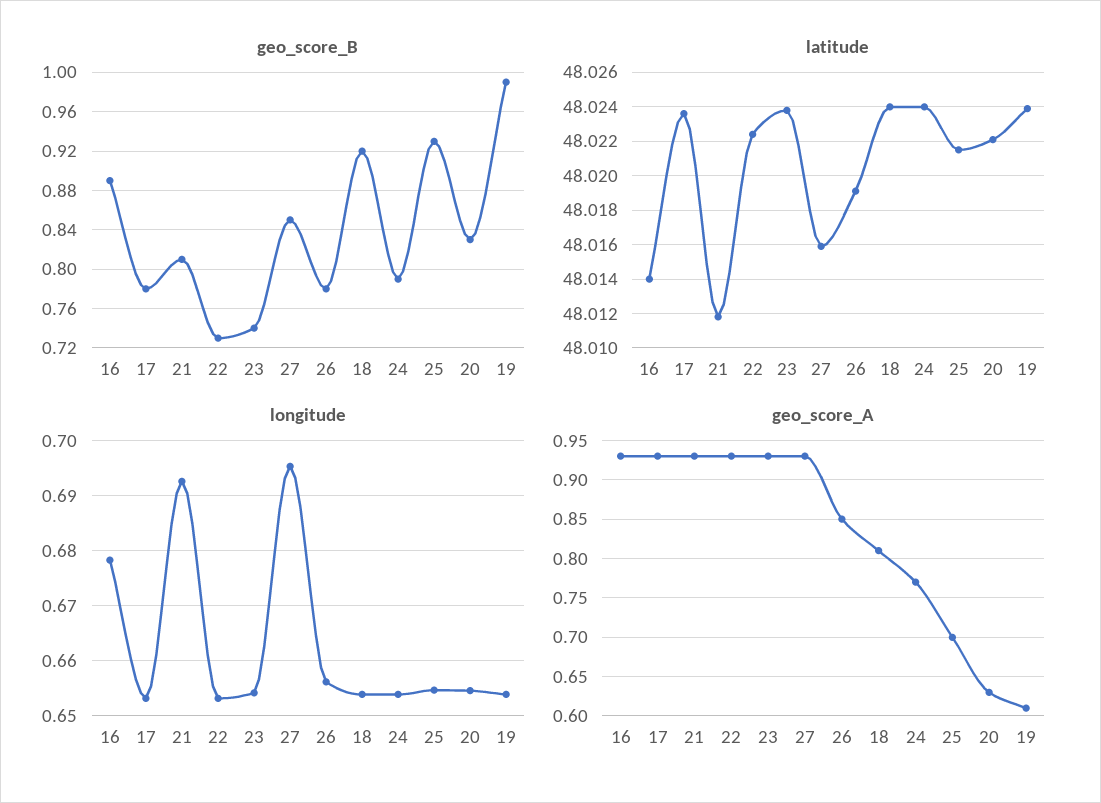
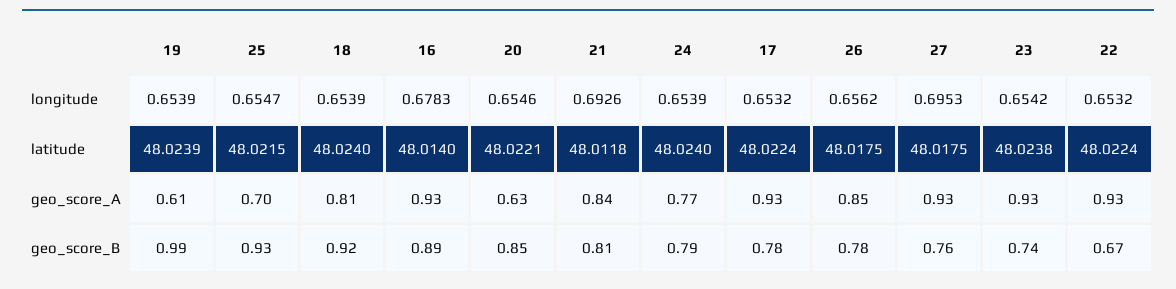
  {
    "geo_score_B": {
      "16": 0.89,
      "17": 0.78,
      "21": 0.81,
-     "22": 0.73,
+     "22": 0.67,
      "23": 0.74,
-     "27": 0.85,
+     "27": 0.76,
      "26": 0.78,
      "18": 0.92,
      "24": 0.79,
      "25": 0.93,
-     "20": 0.83,
+     "20": 0.85,
      "19": 0.99
    },
    "latitude": {
      "16": 48.014,
-     "17": 48.0235,
+     "17": 48.0224,
      "21": 48.0118,
      "22": 48.0224,
      "23": 48.0238,
-     "27": 48.016,
+     "27": 48.0175,
-     "26": 48.019,
+     "26": 48.0175,
      "18": 48.024,
      "24": 48.024,
      "25": 48.0215,
      "20": 48.0221,
      "19": 48.0239
    },
    "longitude": {
      "16": 0.6783,
      "17": 0.6532,
      "21": 0.6926,
      "22": 0.6532,
      "23": 0.6542,
      "27": 0.6953,
      "26": 0.6562,
      "18": 0.6539,
      "24": 0.6539,
      "25": 0.6547,
      "20": 0.6546,
      "19": 0.6539
    },
    "geo_score_A": {
      "16": 0.93,
      "17": 0.93,
-     "21": 0.93,
+     "21": 0.84,
      "22": 0.93,
      "23": 0.93,
      "27": 0.93,
      "26": 0.85,
      "18": 0.81,
      "24": 0.77,
      "25": 0.7,
      "20": 0.63,
      "19": 0.61
    }
  }

